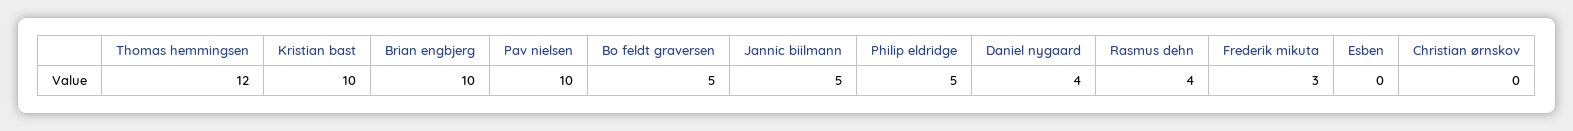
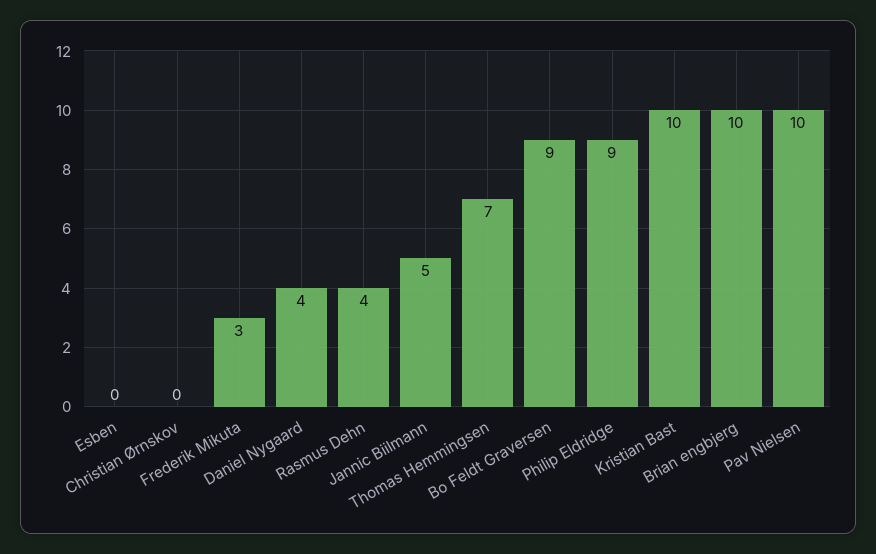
  {
-   "Thomas hemmingsen": 12,
+   "Thomas hemmingsen": 7,
    "Kristian bast": 10,
    "Brian engbjerg": 10,
    "Pav nielsen": 10,
-   "Bo feldt graversen": 5,
+   "Bo feldt graversen": 9,
    "Jannic biilmann": 5,
-   "Philip eldridge": 5,
+   "Philip eldridge": 9,
    "Daniel nygaard": 4,
    "Rasmus dehn": 4,
    "Frederik mikuta": 3,
    "Esben": 0,
    "Christian ørnskov": 0
  }

